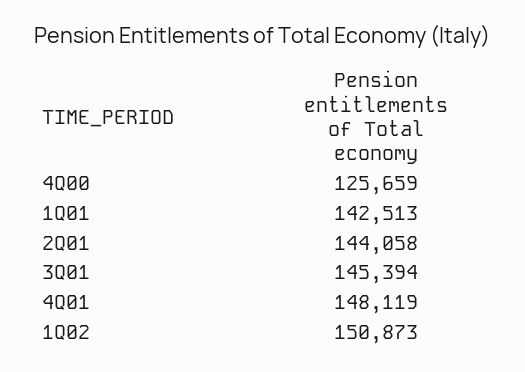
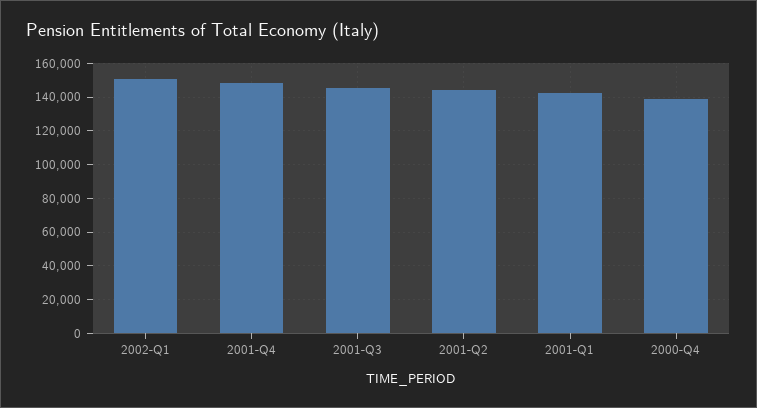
  {
-   "4Q00": 125659,
+   "4Q00": 140000,
    "1Q01": 142513,
    "2Q01": 144058,
    "3Q01": 145394,
    "4Q01": 148119,
    "1Q02": 150873
  }

